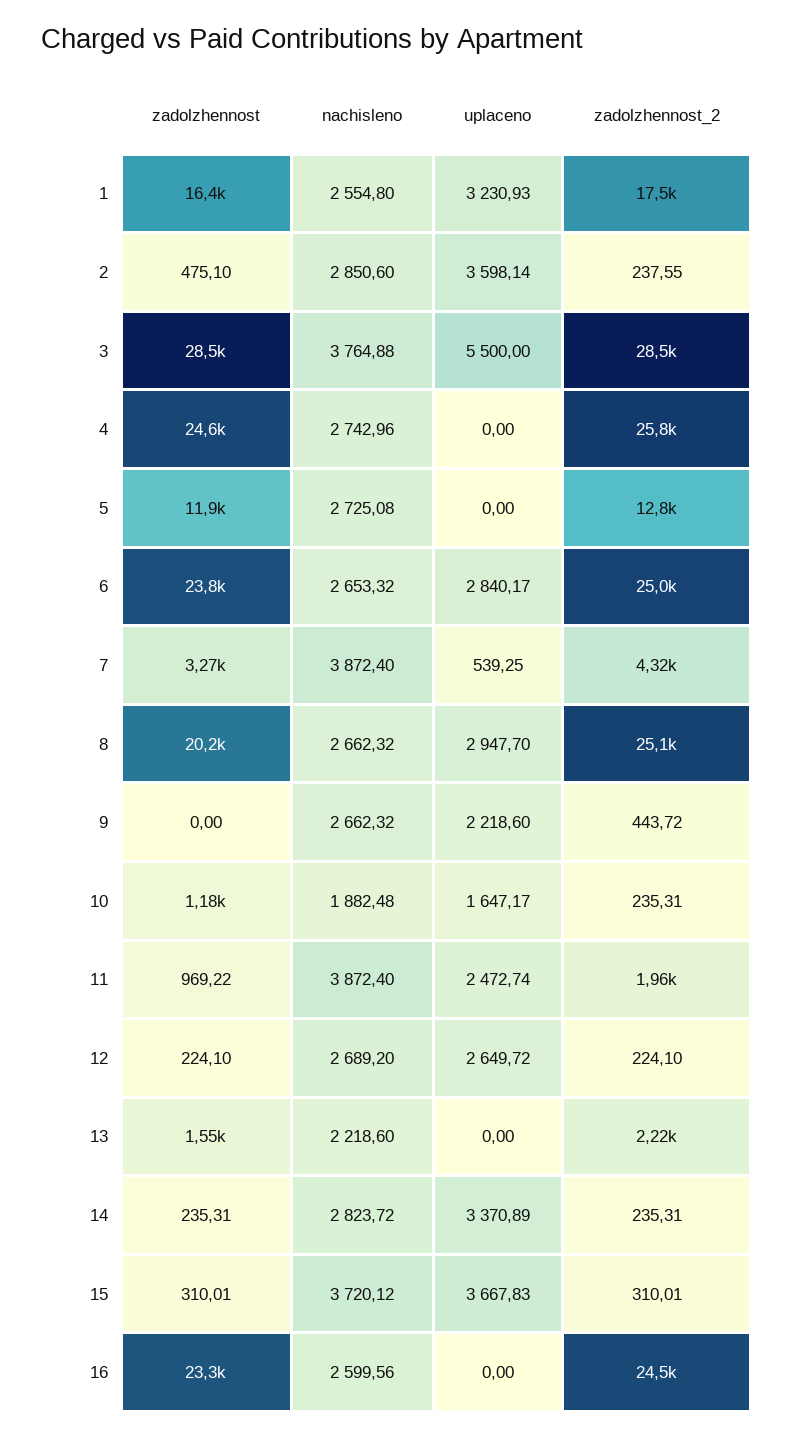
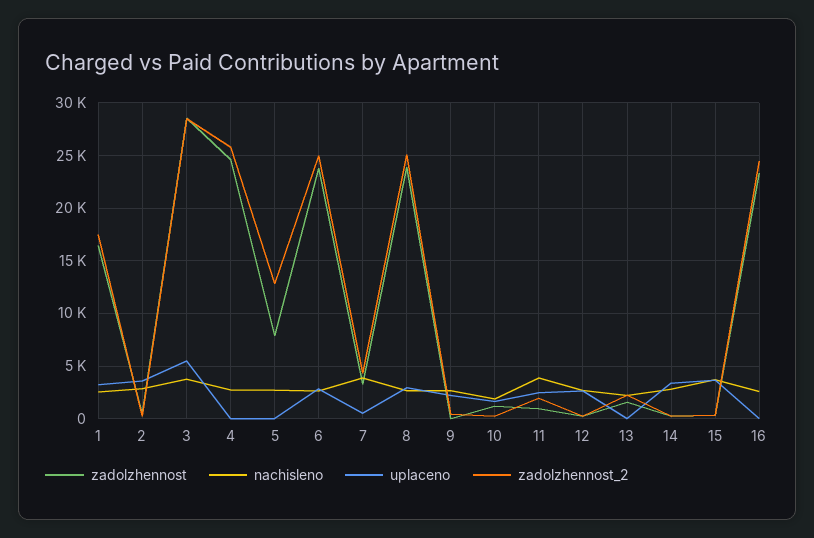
  {
    "zadolzhennost": {
      "1": 16400,
      "2": 475.1,
      "3": 28500,
      "4": 24600,
-     "5": 11900,
+     "5": 8000,
      "6": 23800,
      "7": 3270,
-     "8": 20200,
+     "8": 24000,
      "9": 0,
      "10": 1180,
      "11": 969.22,
      "12": 224.1,
      "13": 1550,
      "14": 235.31,
      "15": 310.01,
      "16": 23300
    },
    "nachisleno": {
      "1": 2554.8,
      "2": 2850.6,
      "3": 3764.88,
      "4": 2742.96,
      "5": 2725.08,
      "6": 2653.32,
      "7": 3872.4,
      "8": 2662.32,
      "9": 2662.32,
      "10": 1882.48,
      "11": 3872.4,
      "12": 2689.2,
      "13": 2218.6,
      "14": 2823.72,
      "15": 3720.12,
      "16": 2599.56
    },
    "uplaceno": {
      "1": 3230.93,
      "2": 3598.14,
      "3": 5500,
      "4": 0,
      "5": 0,
      "6": 2840.17,
      "7": 539.25,
      "8": 2947.7,
      "9": 2218.6,
      "10": 1647.17,
      "11": 2472.74,
      "12": 2649.72,
      "13": 0,
      "14": 3370.89,
      "15": 3667.83,
      "16": 0
    },
    "zadolzhennost_2": {
      "1": 17500,
      "2": 237.55,
      "3": 28500,
      "4": 25800,
      "5": 12800,
      "6": 25000,
      "7": 4320,
      "8": 25100,
      "9": 443.72,
      "10": 235.31,
      "11": 1960,
      "12": 224.1,
      "13": 2220,
      "14": 235.31,
      "15": 310.01,
      "16": 24500
    }
  }

